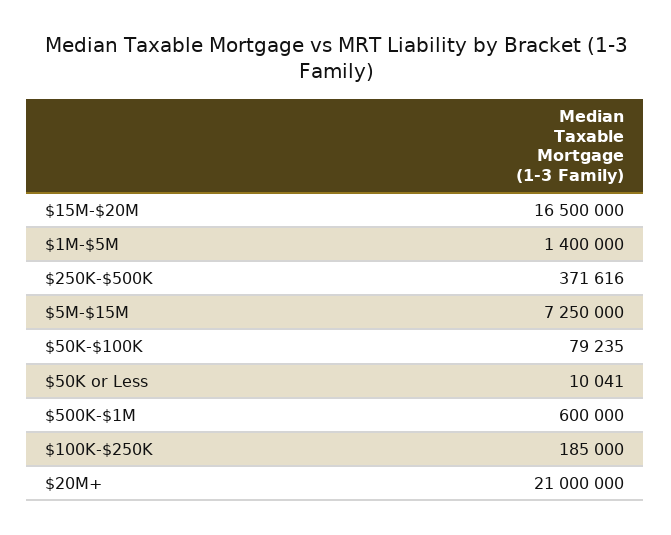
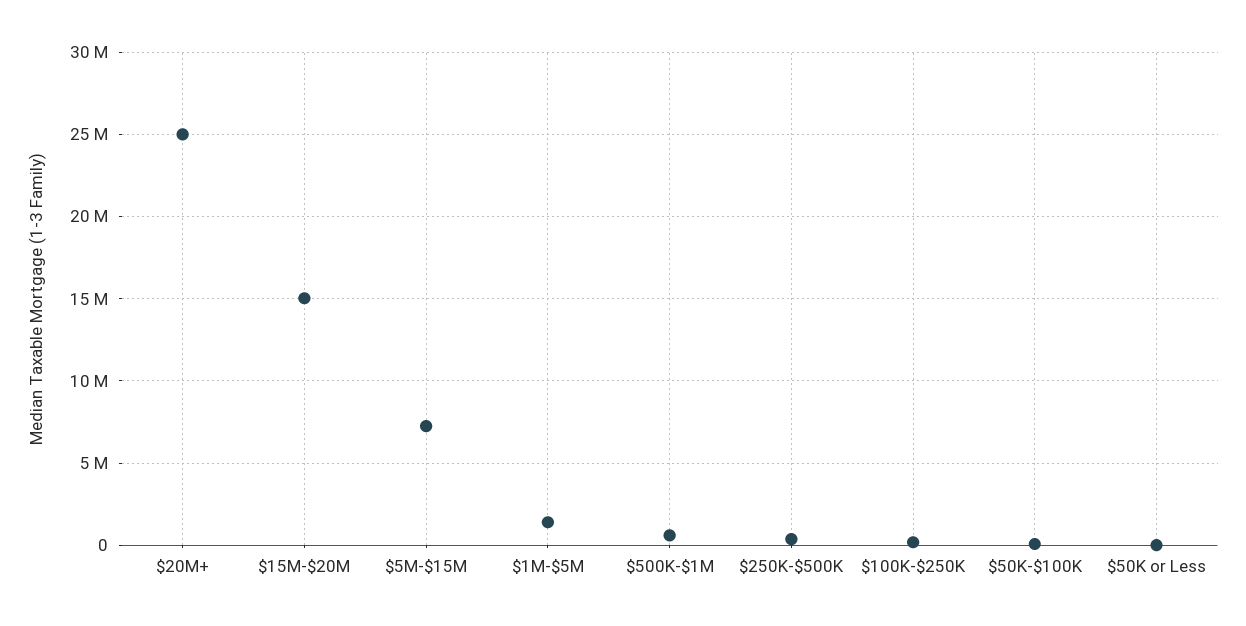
  {
-   "$15M-$20M": 16500000,
+   "$15M-$20M": 15000000,
    "$1M-$5M": 1400000,
    "$250K-$500K": 371616,
    "$5M-$15M": 7250000,
    "$50K-$100K": 79235,
    "$50K or Less": 10041,
    "$500K-$1M": 600000,
    "$100K-$250K": 185000,
-   "$20M+": 21000000
+   "$20M+": 25000000
  }

